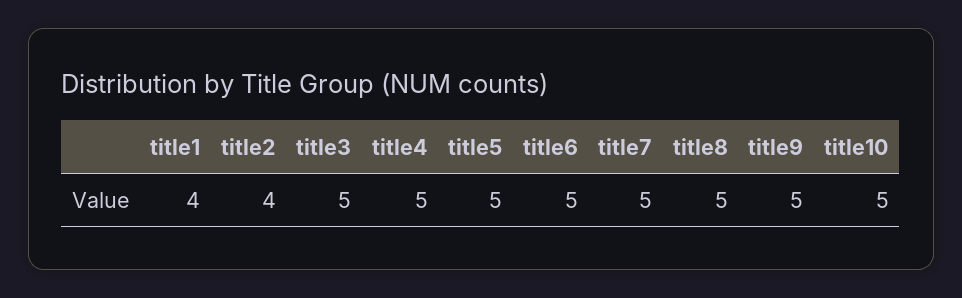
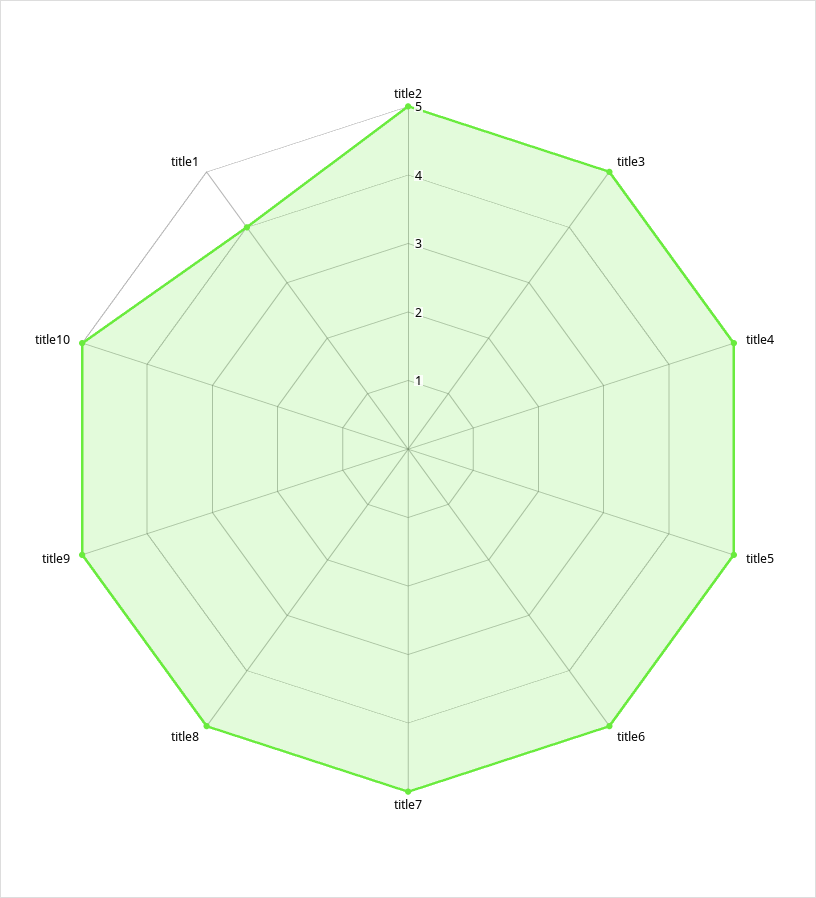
  {
    "title1": 4,
-   "title2": 4,
+   "title2": 5,
    "title3": 5,
    "title4": 5,
    "title5": 5,
    "title6": 5,
    "title7": 5,
    "title8": 5,
    "title9": 5,
    "title10": 5
  }

